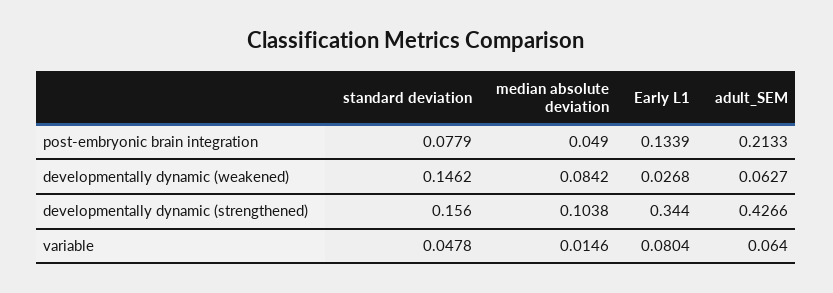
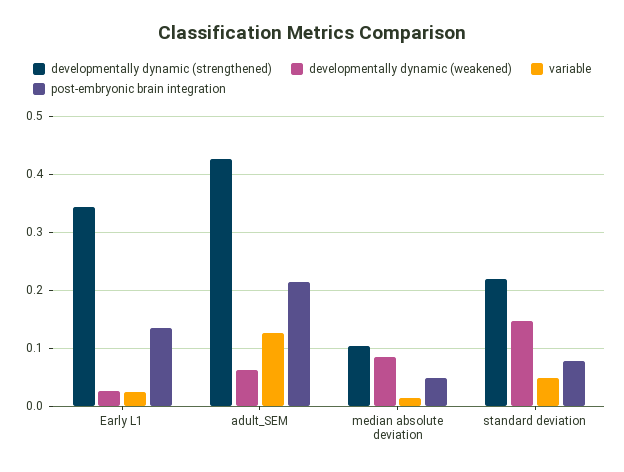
  {
    "post-embryonic brain integration": {
      "standard deviation": 0.0779,
      "median absolute deviation": 0.049,
      "Early L1": 0.1339,
      "adult_SEM": 0.2133
    },
    "developmentally dynamic (weakened)": {
      "standard deviation": 0.1462,
      "median absolute deviation": 0.0842,
      "Early L1": 0.0268,
      "adult_SEM": 0.0627
    },
    "developmentally dynamic (strengthened)": {
-     "standard deviation": 0.156,
+     "standard deviation": 0.22,
      "median absolute deviation": 0.1038,
      "Early L1": 0.344,
      "adult_SEM": 0.4266
    },
    "variable": {
      "standard deviation": 0.0478,
      "median absolute deviation": 0.0146,
-     "Early L1": 0.0804,
+     "Early L1": 0.02,
-     "adult_SEM": 0.064
+     "adult_SEM": 0.12
    }
  }

